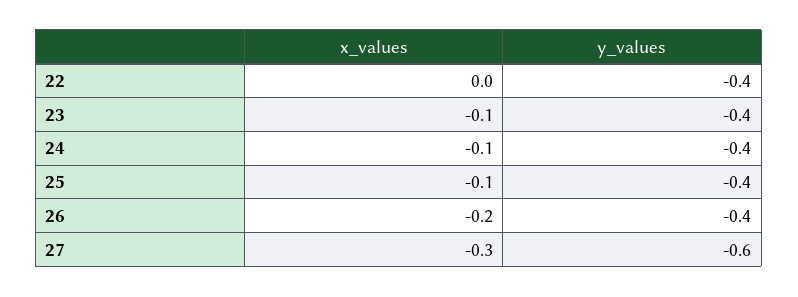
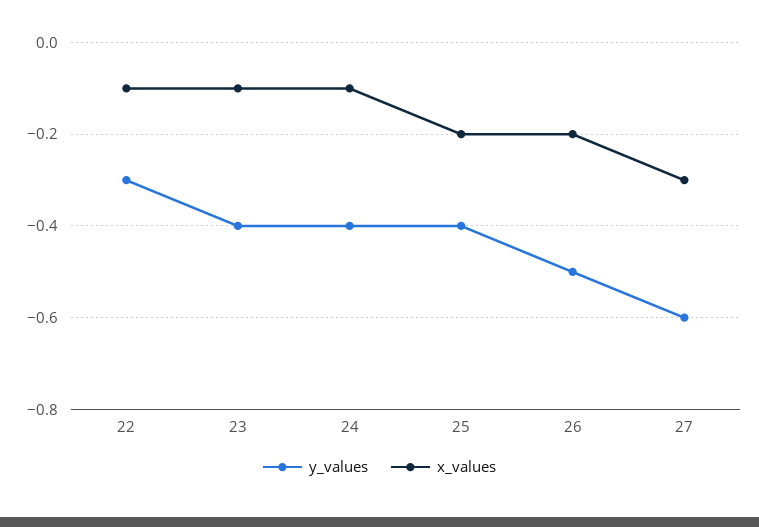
  {
    "x_values": {
-     "22": 0,
+     "22": -0.1,
      "23": -0.1,
      "24": -0.1,
-     "25": -0.1,
+     "25": -0.2,
      "26": -0.2,
      "27": -0.3
    },
    "y_values": {
-     "22": -0.4,
+     "22": -0.3,
      "23": -0.4,
      "24": -0.4,
      "25": -0.4,
-     "26": -0.4,
+     "26": -0.5,
      "27": -0.6
    }
  }

